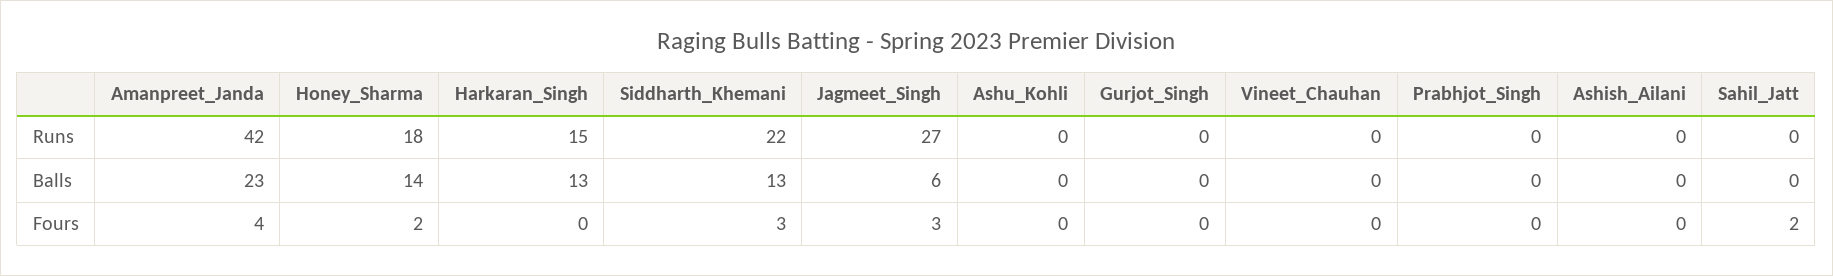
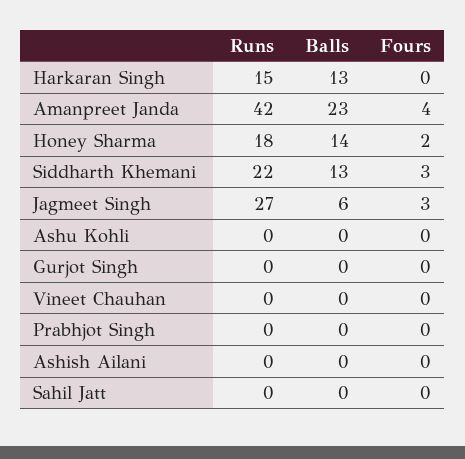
  {
    "Amanpreet_Janda": {
      "Runs": 42,
      "Balls": 23,
      "Fours": 4
    },
    "Honey_Sharma": {
      "Runs": 18,
      "Balls": 14,
      "Fours": 2
    },
    "Harkaran_Singh": {
      "Runs": 15,
      "Balls": 13,
      "Fours": 0
    },
    "Siddharth_Khemani": {
      "Runs": 22,
      "Balls": 13,
      "Fours": 3
    },
    "Jagmeet_Singh": {
      "Runs": 27,
      "Balls": 6,
      "Fours": 3
    },
    "Ashu_Kohli": {
      "Runs": 0,
      "Balls": 0,
      "Fours": 0
    },
    "Gurjot_Singh": {
      "Runs": 0,
      "Balls": 0,
      "Fours": 0
    },
    "Vineet_Chauhan": {
      "Runs": 0,
      "Balls": 0,
      "Fours": 0
    },
    "Prabhjot_Singh": {
      "Runs": 0,
      "Balls": 0,
      "Fours": 0
    },
    "Ashish_Ailani": {
      "Runs": 0,
      "Balls": 0,
      "Fours": 0
    },
    "Sahil_Jatt": {
      "Runs": 0,
      "Balls": 0,
-     "Fours": 2
+     "Fours": 0
    }
  }

